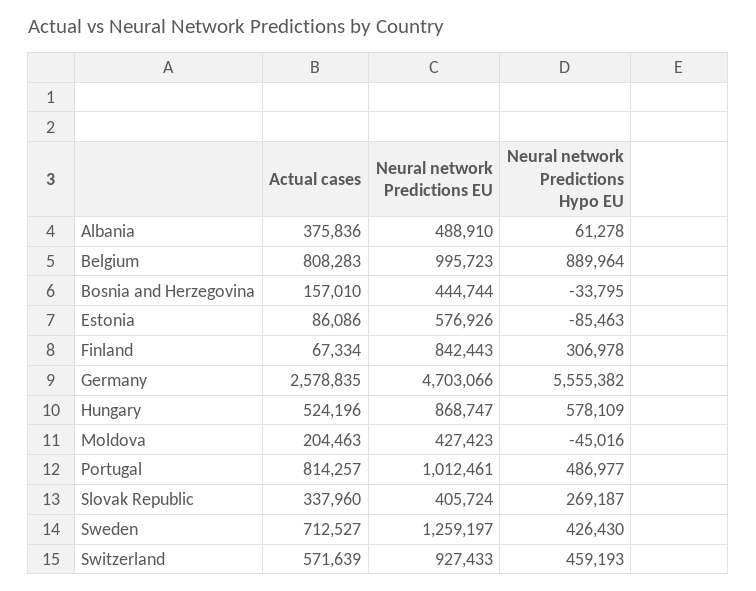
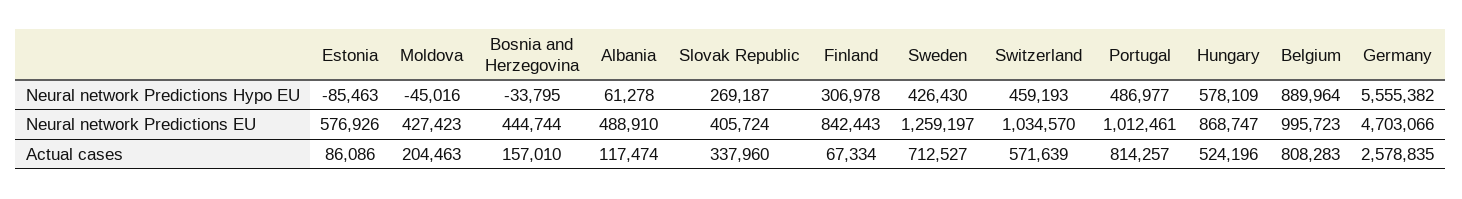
  {
    "Actual cases": {
-     "Albania": 375836,
+     "Albania": 117474,
      "Belgium": 808283,
      "Bosnia and Herzegovina": 157010,
      "Estonia": 86086,
      "Finland": 67334,
      "Germany": 2578835,
      "Hungary": 524196,
      "Moldova": 204463,
      "Portugal": 814257,
      "Slovak Republic": 337960,
      "Sweden": 712527,
      "Switzerland": 571639
    },
    "Neural network Predictions EU": {
      "Albania": 488910,
      "Belgium": 995723,
      "Bosnia and Herzegovina": 444744,
      "Estonia": 576926,
      "Finland": 842443,
      "Germany": 4703066,
      "Hungary": 868747,
      "Moldova": 427423,
      "Portugal": 1012461,
      "Slovak Republic": 405724,
      "Sweden": 1259197,
-     "Switzerland": 927433
+     "Switzerland": 1034570
    },
    "Neural network Predictions Hypo EU": {
      "Albania": 61278,
      "Belgium": 889964,
      "Bosnia and Herzegovina": -33795,
      "Estonia": -85463,
      "Finland": 306978,
      "Germany": 5555382,
      "Hungary": 578109,
      "Moldova": -45016,
      "Portugal": 486977,
      "Slovak Republic": 269187,
      "Sweden": 426430,
      "Switzerland": 459193
    }
  }

